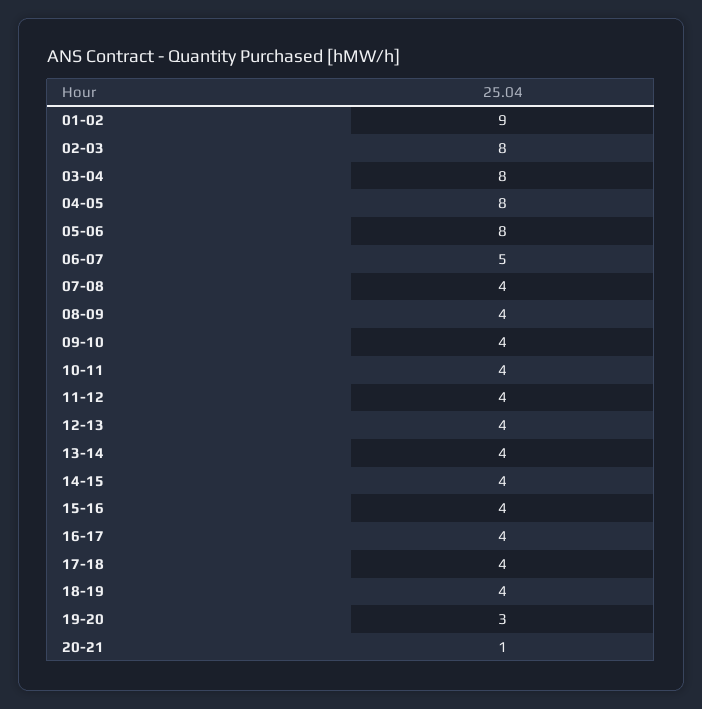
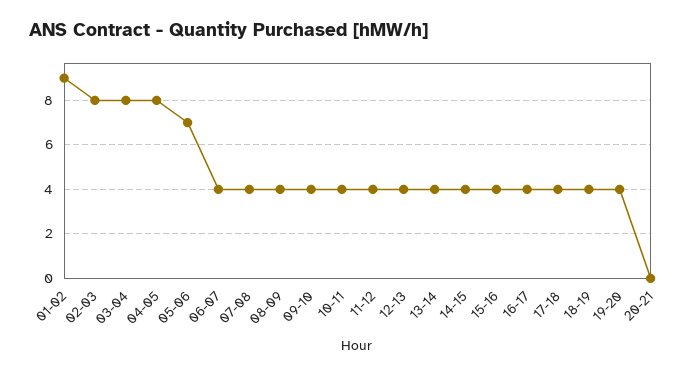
  {
    "01-02": 9,
    "02-03": 8,
    "03-04": 8,
    "04-05": 8,
-   "05-06": 8,
+   "05-06": 7,
-   "06-07": 5,
+   "06-07": 4,
    "07-08": 4,
    "08-09": 4,
    "09-10": 4,
    "10-11": 4,
    "11-12": 4,
    "12-13": 4,
    "13-14": 4,
    "14-15": 4,
    "15-16": 4,
    "16-17": 4,
    "17-18": 4,
    "18-19": 4,
-   "19-20": 3,
+   "19-20": 4,
-   "20-21": 1
+   "20-21": 0
  }

